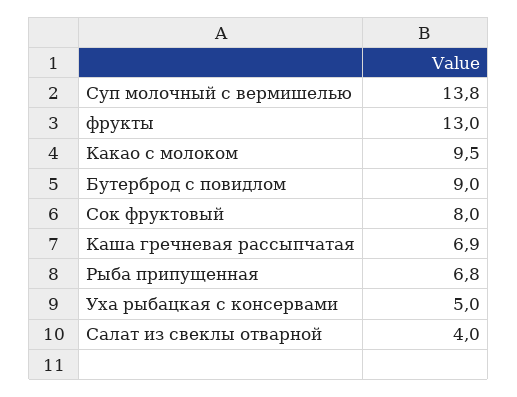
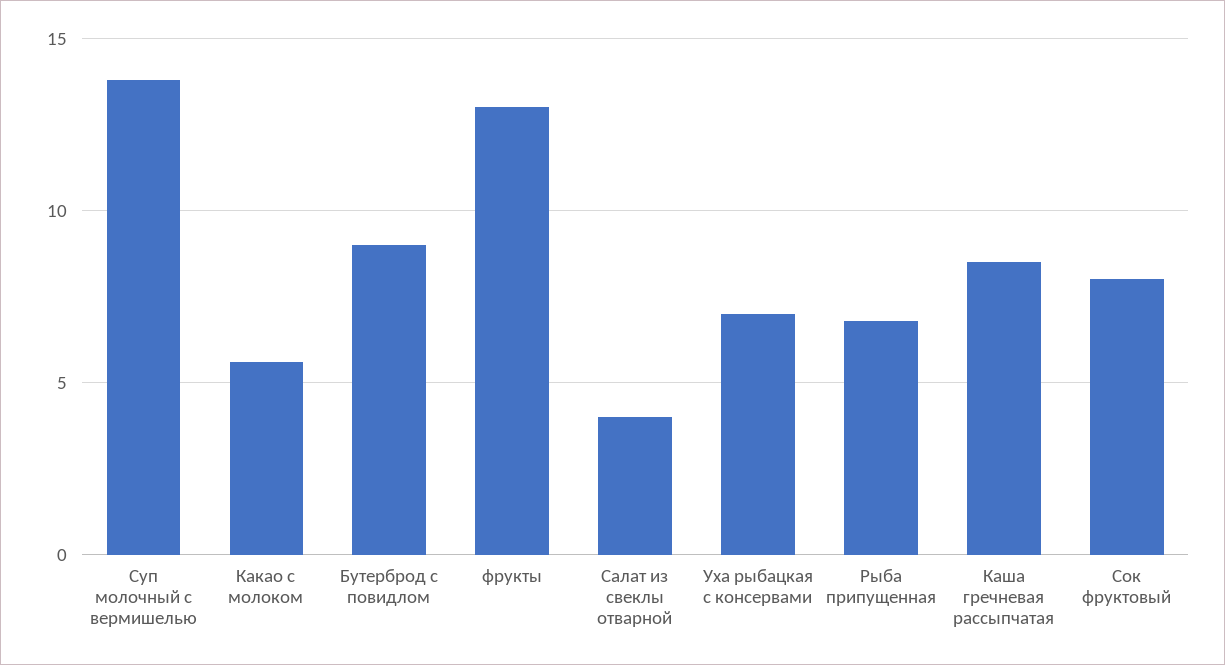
  {
    "Суп молочный с вермишелью": 13.8,
    "фрукты": 13,
-   "Какао с молоком": 9.5,
+   "Какао с молоком": 5.5,
    "Бутерброд с повидлом": 9,
    "Сок фруктовый": 8,
-   "Каша гречневая рассыпчатая": 6.9,
+   "Каша гречневая рассыпчатая": 8.5,
    "Рыба припущенная": 6.8,
-   "Уха рыбацкая с консервами": 5,
+   "Уха рыбацкая с консервами": 7,
    "Салат из свеклы отварной": 4
  }

